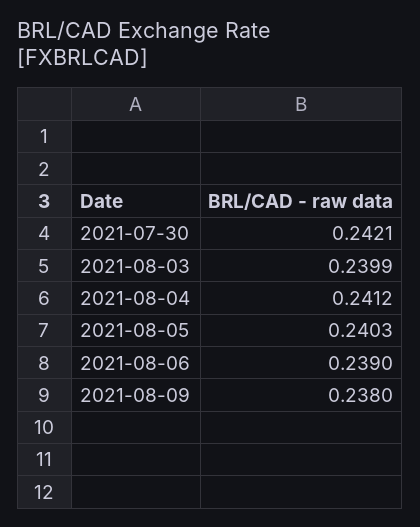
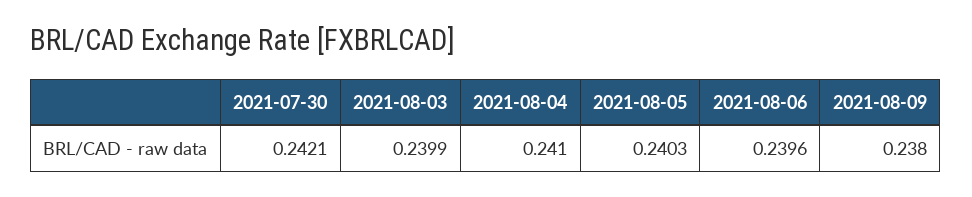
  {
    "2021-07-30": 0.2421,
    "2021-08-03": 0.2399,
-   "2021-08-04": 0.2412,
+   "2021-08-04": 0.241,
    "2021-08-05": 0.2403,
-   "2021-08-06": 0.239,
+   "2021-08-06": 0.2396,
    "2021-08-09": 0.238
  }

